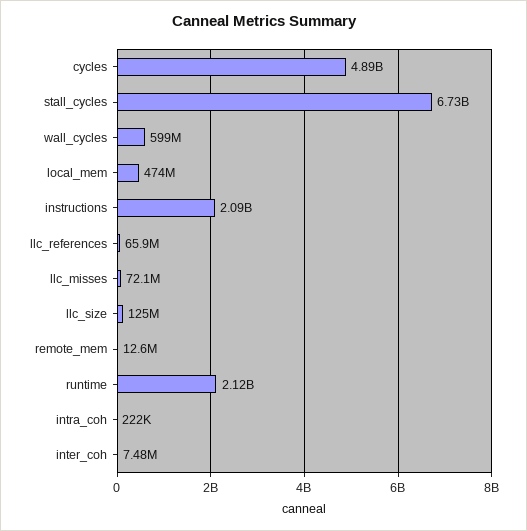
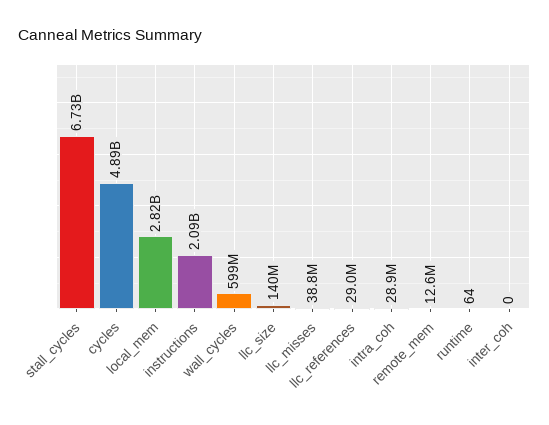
  {
    "cycles": 4890000000,
    "stall_cycles": 6730000000,
    "wall_cycles": 599000000,
-   "local_mem": 474000000,
+   "local_mem": 2820000000,
    "instructions": 2090000000,
-   "llc_references": 65900000,
+   "llc_references": 29000000,
-   "llc_misses": 72100000,
+   "llc_misses": 38800000,
-   "llc_size": 125000000,
+   "llc_size": 140000000,
    "remote_mem": 12600000,
-   "runtime": 2120000000,
+   "runtime": 64,
-   "intra_coh": 222000,
+   "intra_coh": 28900000,
-   "inter_coh": 7480000
+   "inter_coh": 0
  }

